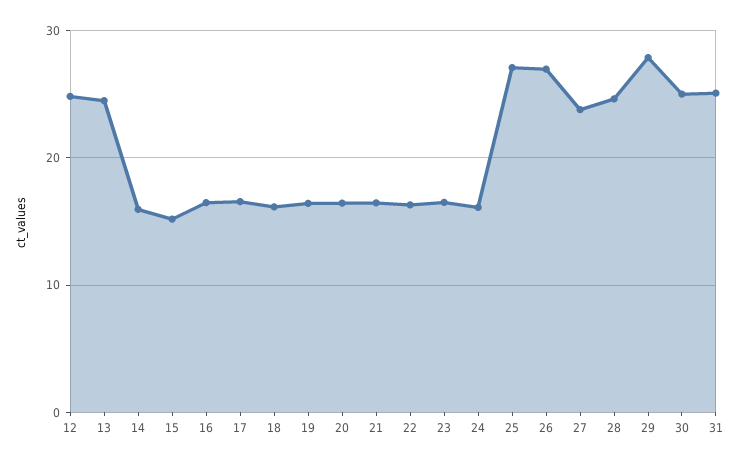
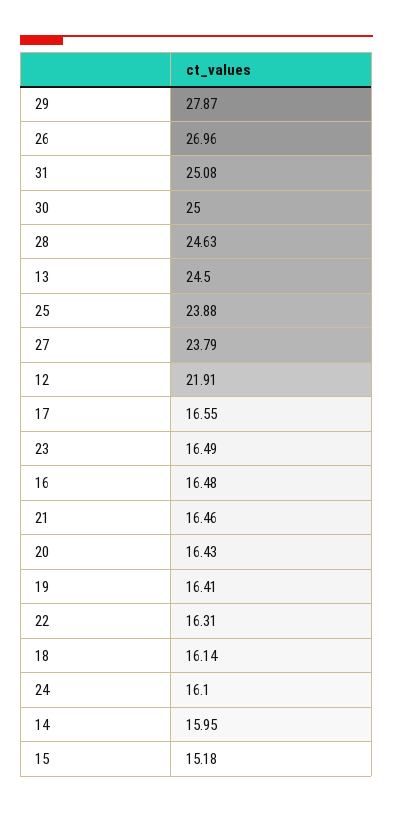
  {
-   "12": 25,
+   "12": 21.91,
    "13": 24.5,
    "14": 15.95,
    "15": 15.18,
    "16": 16.48,
    "17": 16.55,
    "18": 16.14,
    "19": 16.41,
    "20": 16.43,
    "21": 16.46,
    "22": 16.31,
    "23": 16.49,
    "24": 16.1,
-   "25": 27,
+   "25": 23.88,
    "26": 26.96,
    "27": 23.79,
    "28": 24.63,
    "29": 27.87,
    "30": 25,
    "31": 25.08
  }

